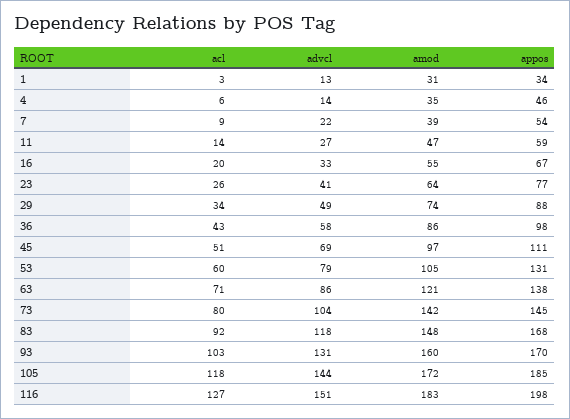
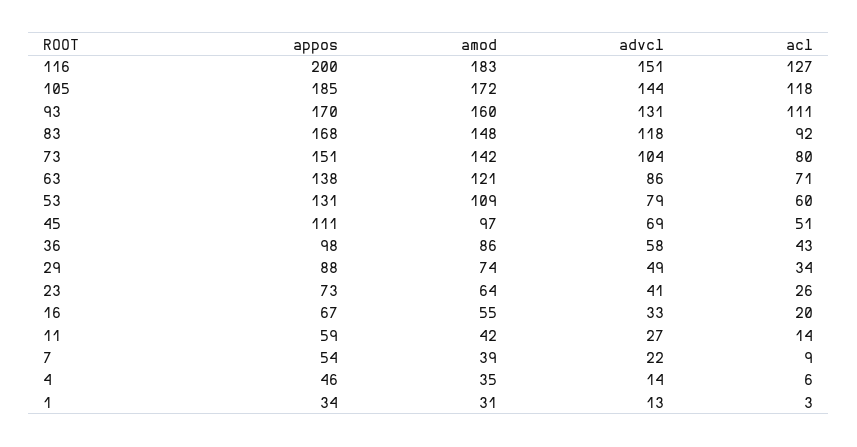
  {
    "acl": {
      "1": 3,
      "4": 6,
      "7": 9,
      "11": 14,
      "16": 20,
      "23": 26,
      "29": 34,
      "36": 43,
      "45": 51,
      "53": 60,
      "63": 71,
      "73": 80,
      "83": 92,
-     "93": 103,
+     "93": 111,
      "105": 118,
      "116": 127
    },
    "advcl": {
      "1": 13,
      "4": 14,
      "7": 22,
      "11": 27,
      "16": 33,
      "23": 41,
      "29": 49,
      "36": 58,
      "45": 69,
      "53": 79,
      "63": 86,
      "73": 104,
      "83": 118,
      "93": 131,
      "105": 144,
      "116": 151
    },
    "amod": {
      "1": 31,
      "4": 35,
      "7": 39,
-     "11": 47,
+     "11": 42,
      "16": 55,
      "23": 64,
      "29": 74,
      "36": 86,
      "45": 97,
-     "53": 105,
+     "53": 109,
      "63": 121,
      "73": 142,
      "83": 148,
      "93": 160,
      "105": 172,
      "116": 183
    },
    "appos": {
      "1": 34,
      "4": 46,
      "7": 54,
      "11": 59,
      "16": 67,
-     "23": 77,
+     "23": 73,
      "29": 88,
      "36": 98,
      "45": 111,
      "53": 131,
      "63": 138,
-     "73": 145,
+     "73": 151,
      "83": 168,
      "93": 170,
      "105": 185,
-     "116": 198
+     "116": 200
    }
  }

